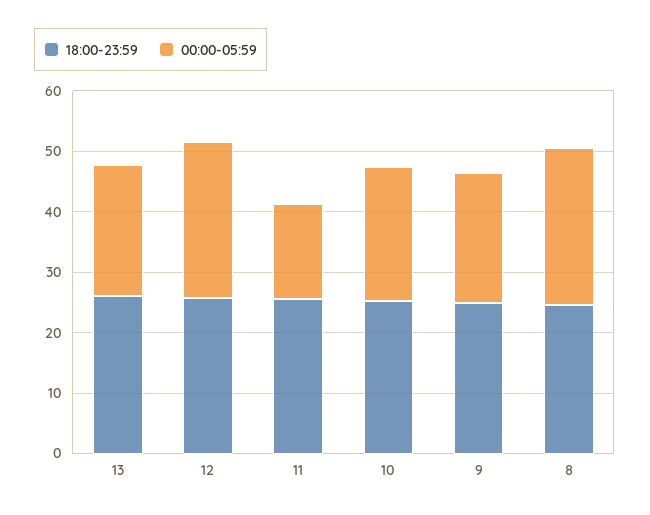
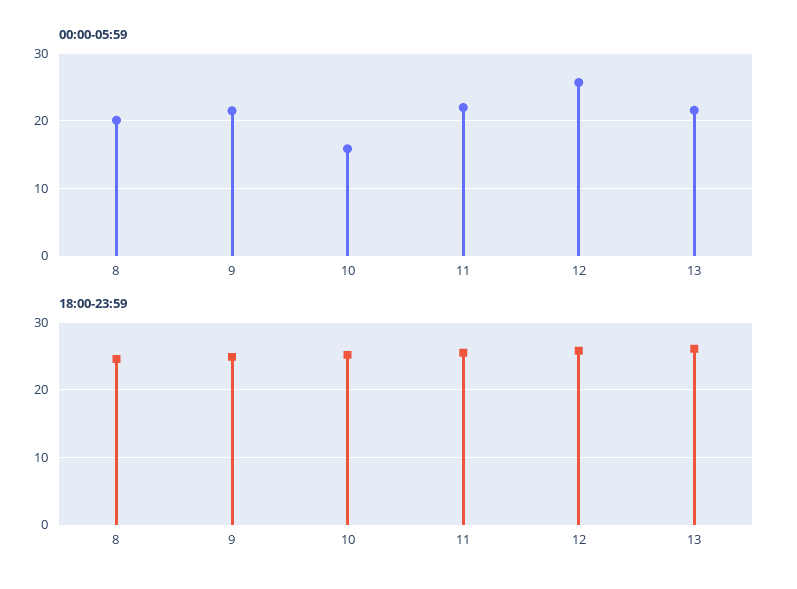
  {
    "18:00-23:59": {
      "13": 26,
      "12": 26,
      "11": 26,
      "10": 25,
      "9": 25,
      "8": 25
    },
    "00:00-05:59": {
      "13": 22,
      "12": 26,
-     "11": 16,
+     "11": 22,
-     "10": 22,
+     "10": 16,
      "9": 22,
-     "8": 26
+     "8": 20
    }
  }

